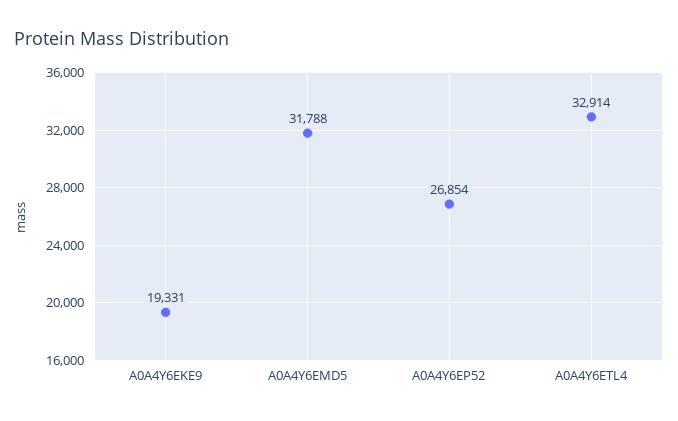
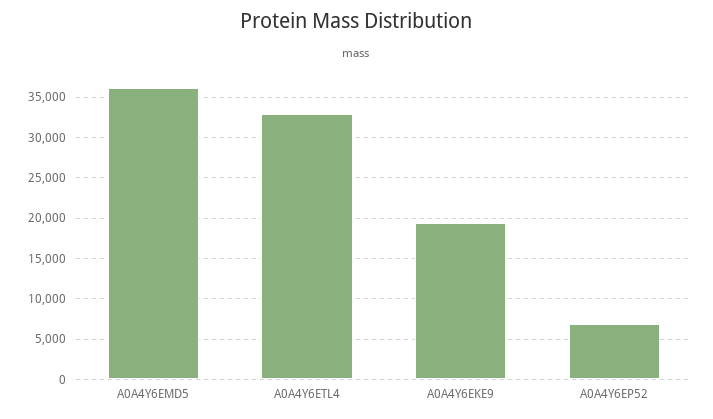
  {
    "A0A4Y6EKE9": 19331,
-   "A0A4Y6EMD5": 31788,
+   "A0A4Y6EMD5": 36000,
-   "A0A4Y6EP52": 26854,
+   "A0A4Y6EP52": 7000,
    "A0A4Y6ETL4": 32914
  }

